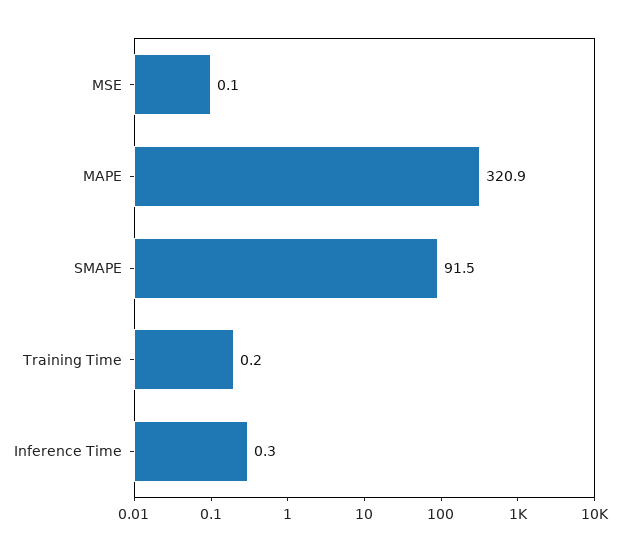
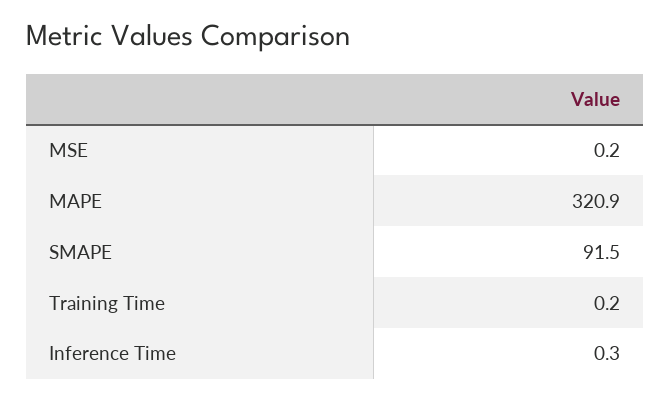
  {
-   "MSE": 0.1,
+   "MSE": 0.2,
    "MAPE": 320.9,
    "SMAPE": 91.5,
    "Training Time": 0.2,
    "Inference Time": 0.3
  }

